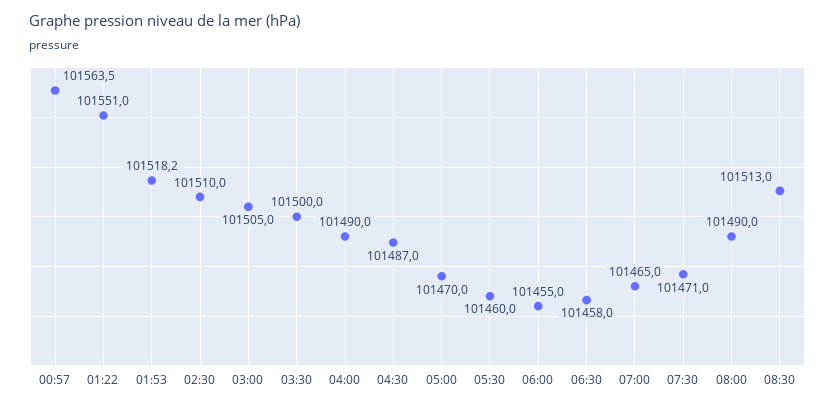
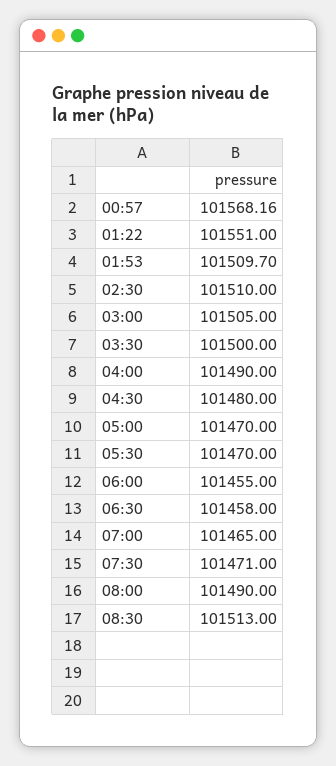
  {
-   "00:57": 101563.5,
+   "00:57": 101568.16,
    "01:22": 101551,
-   "01:53": 101518.2,
+   "01:53": 101509.7,
    "02:30": 101510,
    "03:00": 101505,
    "03:30": 101500,
    "04:00": 101490,
-   "04:30": 101487,
+   "04:30": 101480,
    "05:00": 101470,
-   "05:30": 101460,
+   "05:30": 101470,
    "06:00": 101455,
    "06:30": 101458,
    "07:00": 101465,
    "07:30": 101471,
    "08:00": 101490,
    "08:30": 101513
  }

